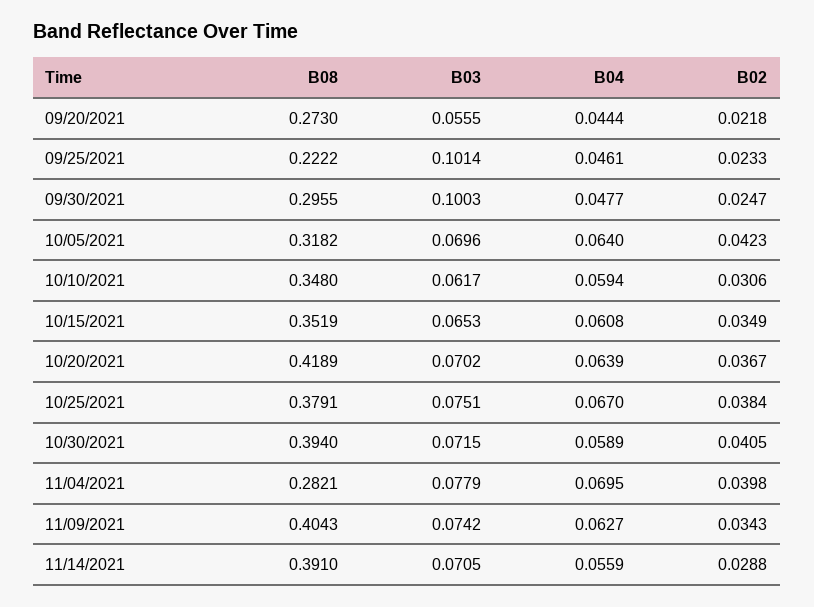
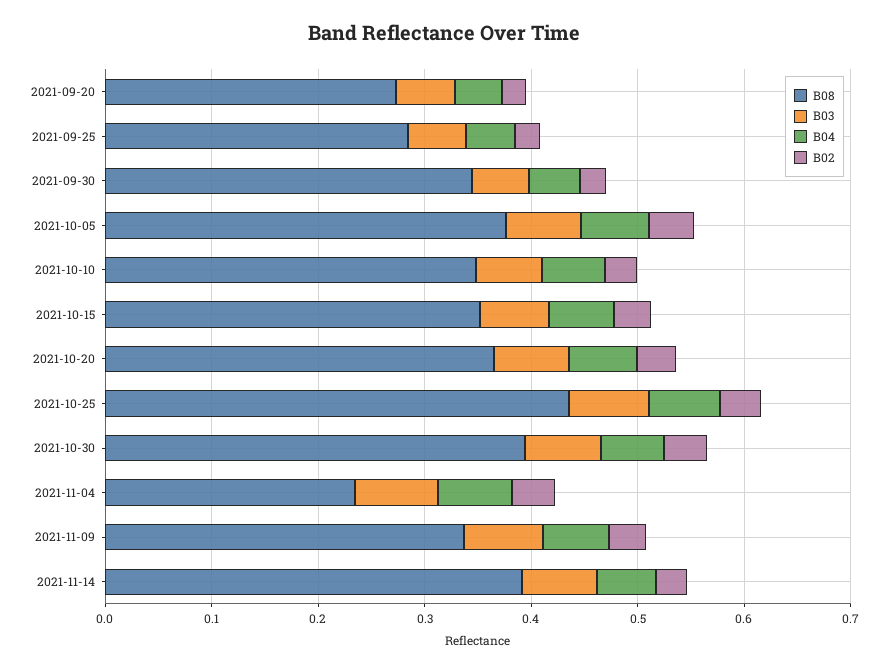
  {
    "B08": {
      "09/20/2021": 0.273,
-     "09/25/2021": 0.2222,
+     "09/25/2021": 0.28,
-     "09/30/2021": 0.2955,
+     "09/30/2021": 0.34,
-     "10/05/2021": 0.3182,
+     "10/05/2021": 0.38,
      "10/10/2021": 0.348,
      "10/15/2021": 0.3519,
-     "10/20/2021": 0.4189,
+     "10/20/2021": 0.36,
-     "10/25/2021": 0.3791,
+     "10/25/2021": 0.44,
      "10/30/2021": 0.394,
-     "11/04/2021": 0.2821,
+     "11/04/2021": 0.24,
-     "11/09/2021": 0.4043,
+     "11/09/2021": 0.34,
      "11/14/2021": 0.391
    },
    "B03": {
      "09/20/2021": 0.0555,
-     "09/25/2021": 0.1014,
+     "09/25/2021": 0.06,
-     "09/30/2021": 0.1003,
+     "09/30/2021": 0.06,
      "10/05/2021": 0.0696,
      "10/10/2021": 0.0617,
      "10/15/2021": 0.0653,
      "10/20/2021": 0.0702,
      "10/25/2021": 0.0751,
      "10/30/2021": 0.0715,
      "11/04/2021": 0.0779,
      "11/09/2021": 0.0742,
      "11/14/2021": 0.0705
    },
    "B04": {
      "09/20/2021": 0.0444,
      "09/25/2021": 0.0461,
      "09/30/2021": 0.0477,
      "10/05/2021": 0.064,
      "10/10/2021": 0.0594,
      "10/15/2021": 0.0608,
      "10/20/2021": 0.0639,
      "10/25/2021": 0.067,
      "10/30/2021": 0.0589,
      "11/04/2021": 0.0695,
      "11/09/2021": 0.0627,
      "11/14/2021": 0.0559
    },
    "B02": {
      "09/20/2021": 0.0218,
      "09/25/2021": 0.0233,
      "09/30/2021": 0.0247,
      "10/05/2021": 0.0423,
      "10/10/2021": 0.0306,
      "10/15/2021": 0.0349,
      "10/20/2021": 0.0367,
      "10/25/2021": 0.0384,
      "10/30/2021": 0.0405,
      "11/04/2021": 0.0398,
      "11/09/2021": 0.0343,
      "11/14/2021": 0.0288
    }
  }

